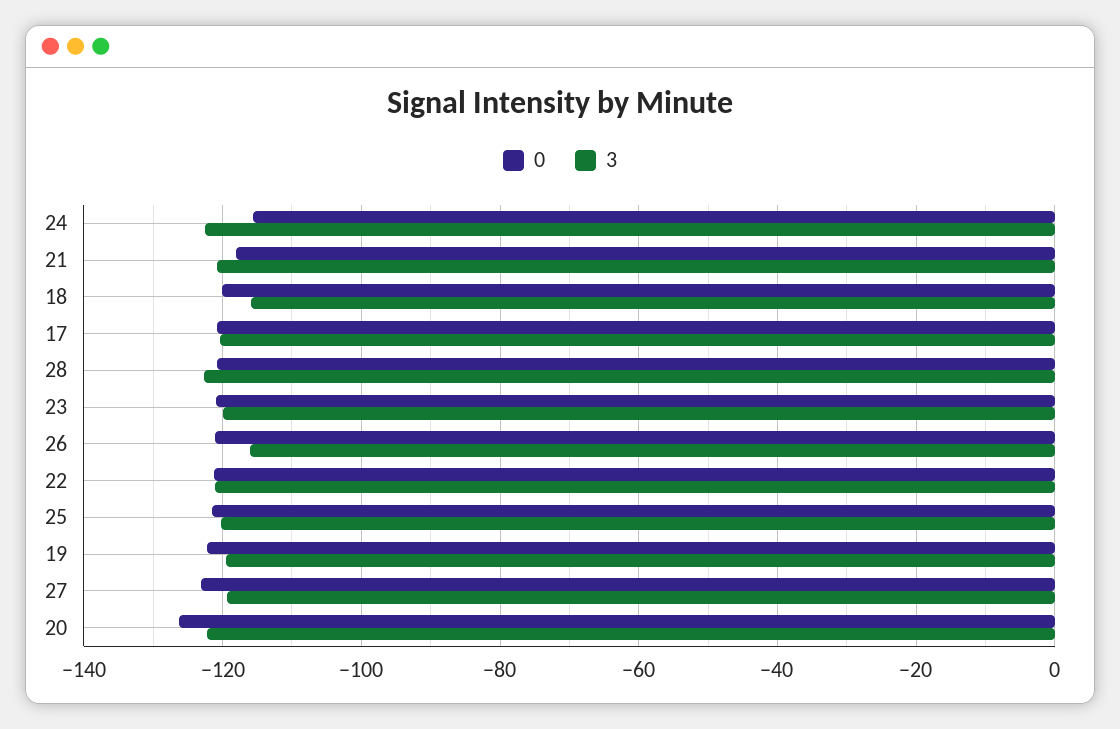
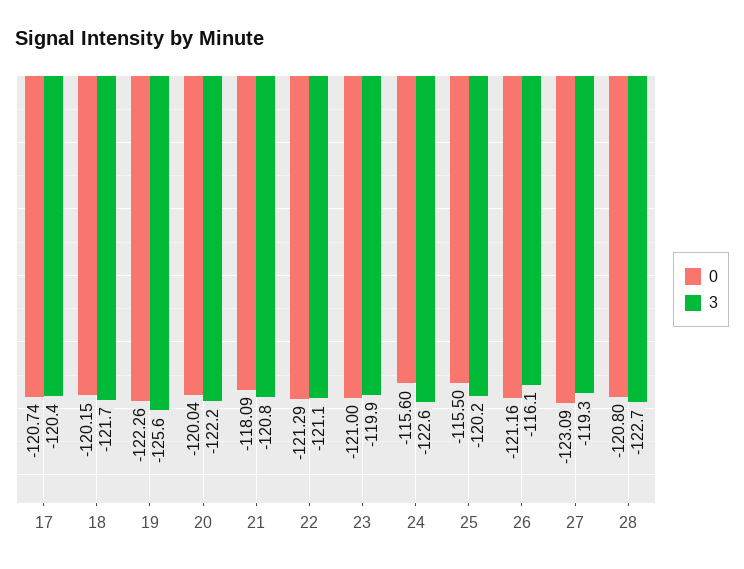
  {
    "0": {
      "24": -115.6,
      "21": -118.09,
      "18": -120.15,
      "17": -120.74,
      "28": -120.8,
      "23": -121,
      "26": -121.16,
      "22": -121.29,
-     "25": -122,
+     "25": -115.5,
      "19": -122.26,
      "27": -123.09,
-     "20": -126
+     "20": -120.04
    },
    "3": {
      "24": -122.6,
      "21": -120.8,
-     "18": -116,
+     "18": -121.7,
      "17": -120.4,
      "28": -122.7,
      "23": -119.9,
      "26": -116.1,
      "22": -121.1,
      "25": -120.2,
-     "19": -120,
+     "19": -125.6,
      "27": -119.3,
      "20": -122.2
    }
  }

